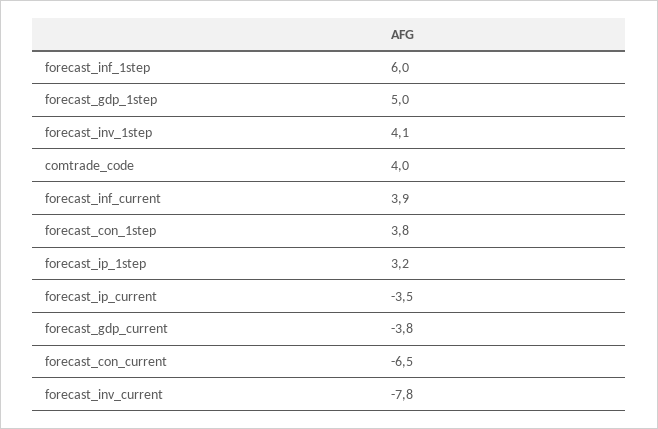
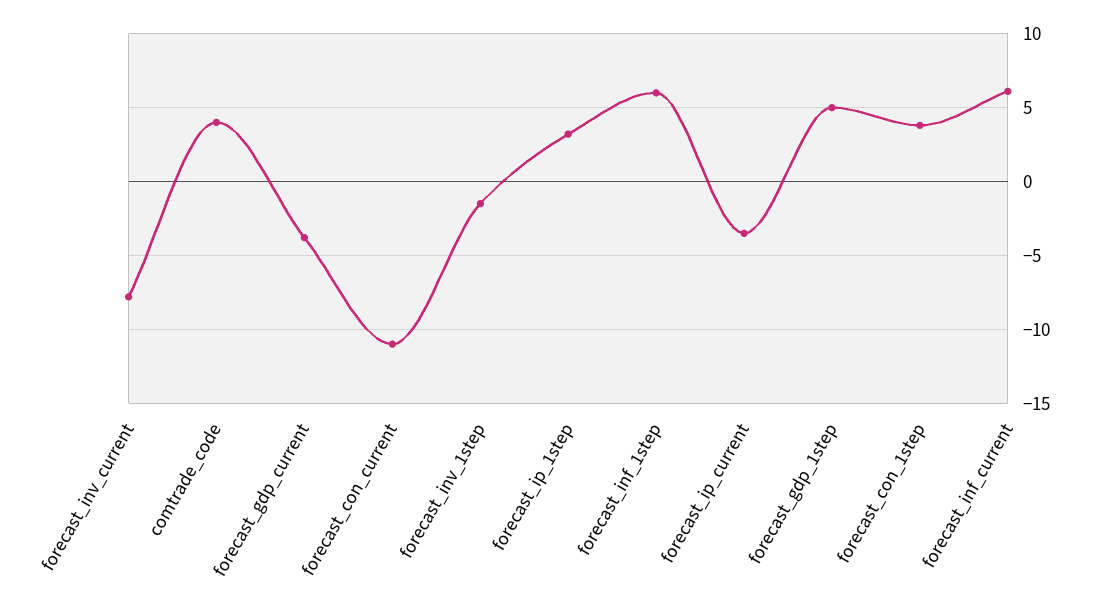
  {
    "forecast_inf_1step": 6,
    "forecast_gdp_1step": 5,
-   "forecast_inv_1step": 4.1,
+   "forecast_inv_1step": -1.5,
    "comtrade_code": 4,
-   "forecast_inf_current": 3.9,
+   "forecast_inf_current": 6,
    "forecast_con_1step": 3.8,
    "forecast_ip_1step": 3.2,
    "forecast_ip_current": -3.5,
    "forecast_gdp_current": -3.8,
-   "forecast_con_current": -6.5,
+   "forecast_con_current": -11,
    "forecast_inv_current": -7.8
  }

